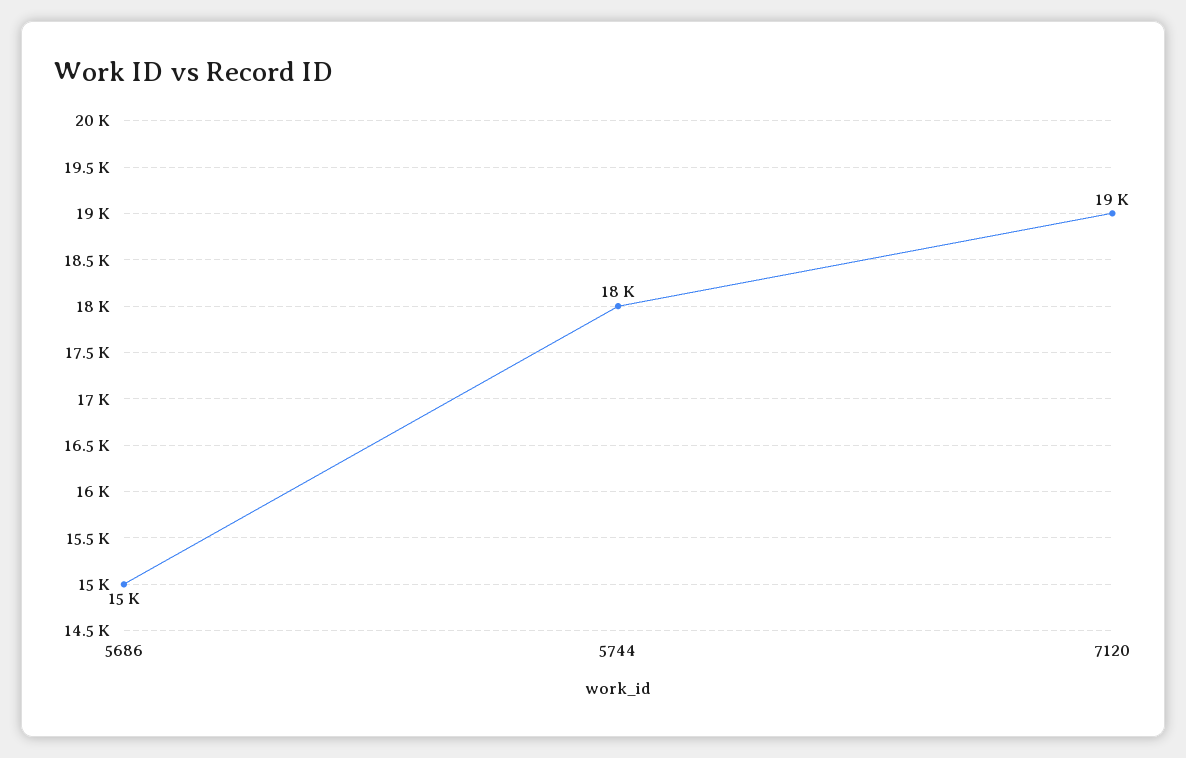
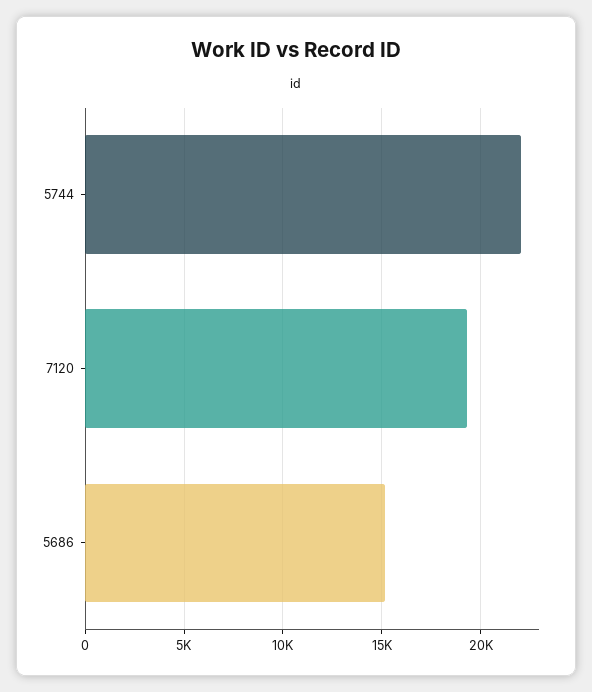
  {
    "5686": 15000,
-   "5744": 18000,
+   "5744": 22000,
    "7120": 19000
  }

